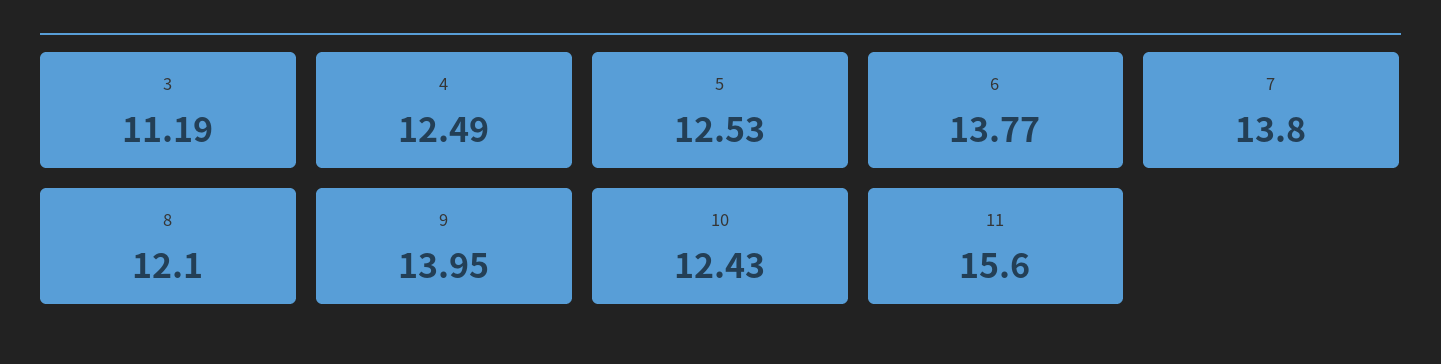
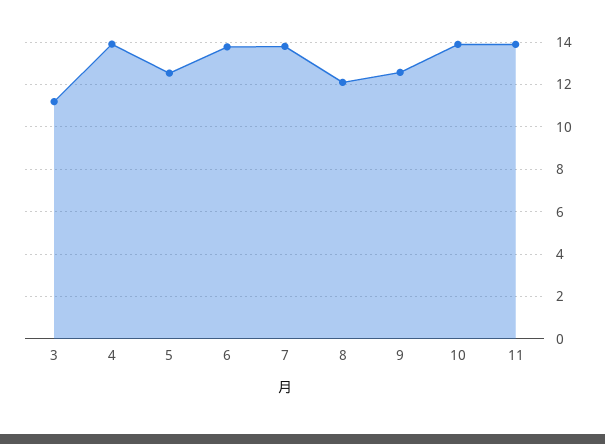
  {
    "3": 11.19,
-   "4": 12.49,
+   "4": 14,
    "5": 12.53,
    "6": 13.77,
    "7": 13.8,
    "8": 12.1,
-   "9": 13.95,
+   "9": 12.5,
-   "10": 12.43,
+   "10": 14,
-   "11": 15.6
+   "11": 14
  }

